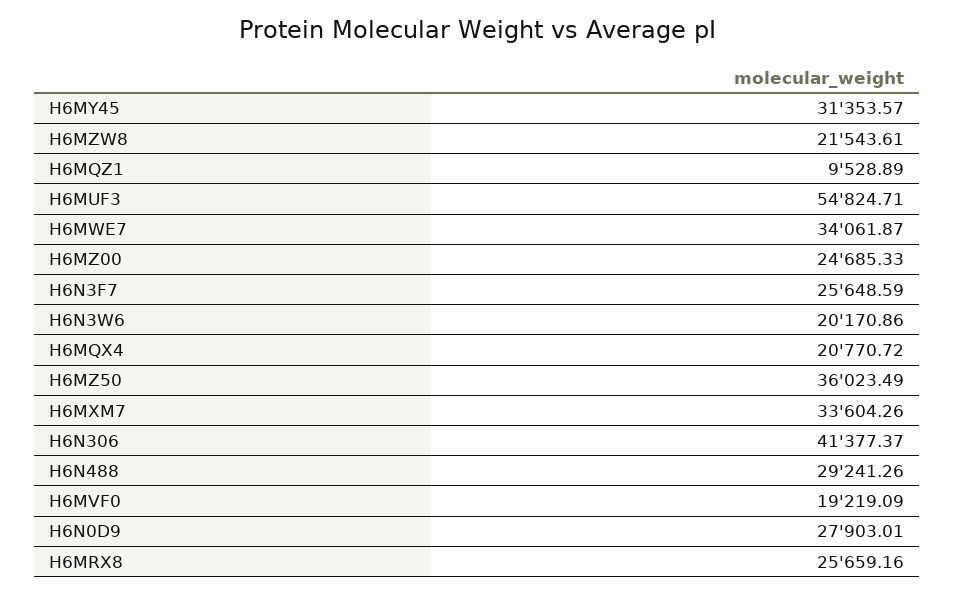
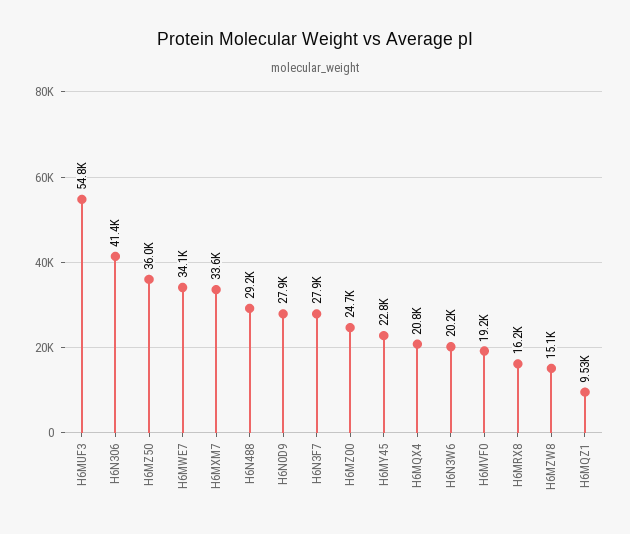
  {
-   "H6MY45": 31353.57,
+   "H6MY45": 22800,
-   "H6MZW8": 21543.61,
+   "H6MZW8": 15100,
    "H6MQZ1": 9528.89,
    "H6MUF3": 54824.71,
    "H6MWE7": 34061.87,
    "H6MZ00": 24685.33,
-   "H6N3F7": 25648.59,
+   "H6N3F7": 27900,
    "H6N3W6": 20170.86,
    "H6MQX4": 20770.72,
    "H6MZ50": 36023.49,
    "H6MXM7": 33604.26,
    "H6N306": 41377.37,
    "H6N488": 29241.26,
    "H6MVF0": 19219.09,
    "H6N0D9": 27903.01,
-   "H6MRX8": 25659.16
+   "H6MRX8": 16200
  }

